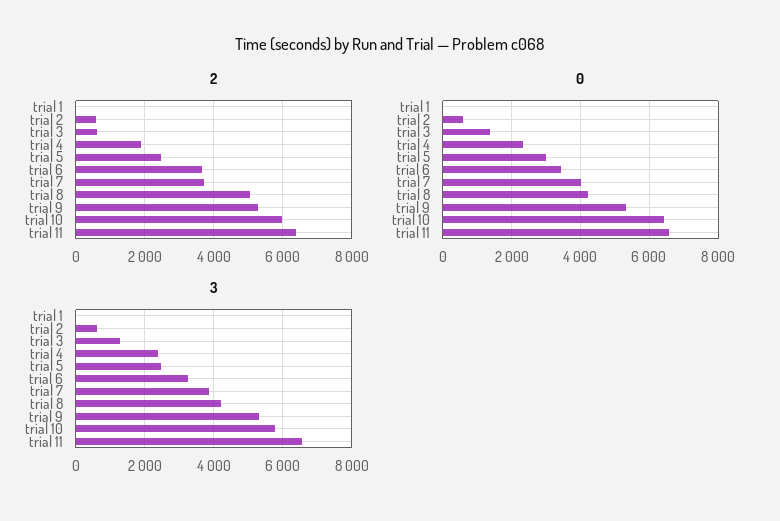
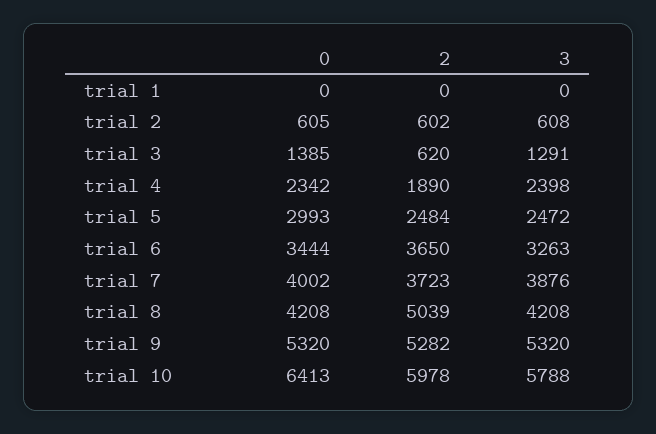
  {
    "2": {
      "trial 1": 0,
      "trial 2": 602,
      "trial 3": 620,
      "trial 4": 1890,
      "trial 5": 2484,
      "trial 6": 3650,
      "trial 7": 3723,
      "trial 8": 5039,
      "trial 9": 5282,
-     "trial 10": 5978,
+     "trial 10": 5978
-     "trial 11": 6400
    },
    "0": {
      "trial 1": 0,
      "trial 2": 605,
      "trial 3": 1385,
      "trial 4": 2342,
      "trial 5": 2993,
      "trial 6": 3444,
      "trial 7": 4002,
      "trial 8": 4208,
      "trial 9": 5320,
-     "trial 10": 6413,
+     "trial 10": 6413
-     "trial 11": 6600
    },
    "3": {
      "trial 1": 0,
      "trial 2": 608,
      "trial 3": 1291,
      "trial 4": 2398,
      "trial 5": 2472,
      "trial 6": 3263,
      "trial 7": 3876,
      "trial 8": 4208,
      "trial 9": 5320,
-     "trial 10": 5788,
+     "trial 10": 5788
-     "trial 11": 6600
    }
  }

